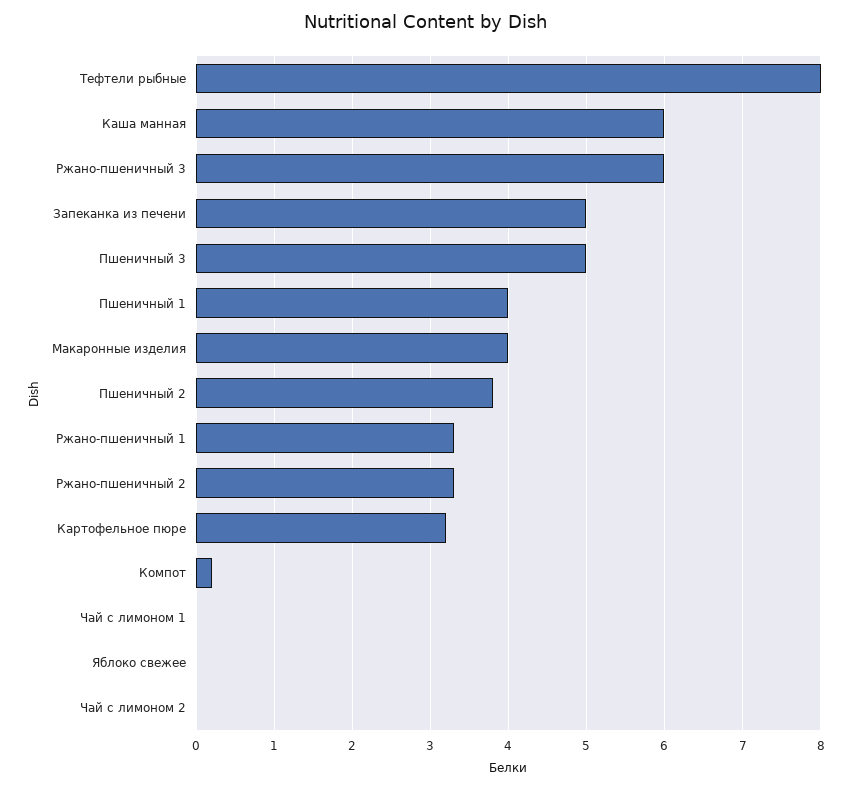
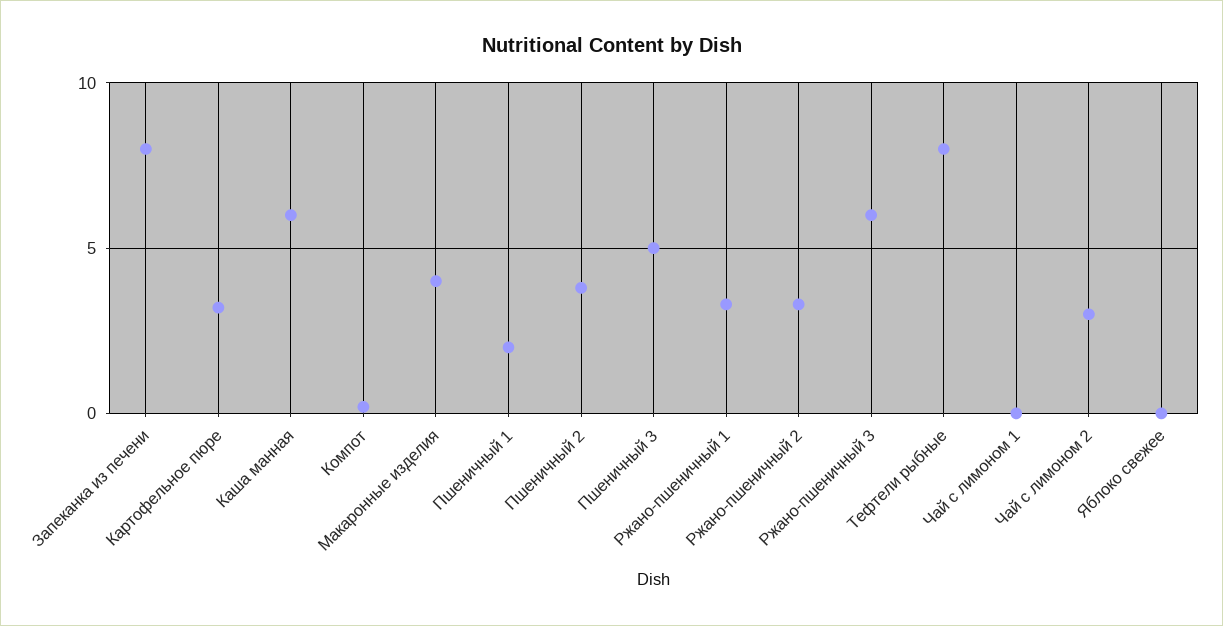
  {
    "Тефтели рыбные": 8,
    "Каша манная": 6,
    "Ржано-пшеничный 3": 6,
-   "Запеканка из печени": 5,
+   "Запеканка из печени": 8,
    "Пшеничный 3": 5,
-   "Пшеничный 1": 4,
+   "Пшеничный 1": 2,
    "Макаронные изделия": 4,
    "Пшеничный 2": 3.8,
    "Ржано-пшеничный 1": 3.3,
    "Ржано-пшеничный 2": 3.3,
    "Картофельное пюре": 3.2,
    "Компот": 0.2,
    "Чай с лимоном 1": 0,
    "Яблоко свежее": 0,
-   "Чай с лимоном 2": 0
+   "Чай с лимоном 2": 3
  }

